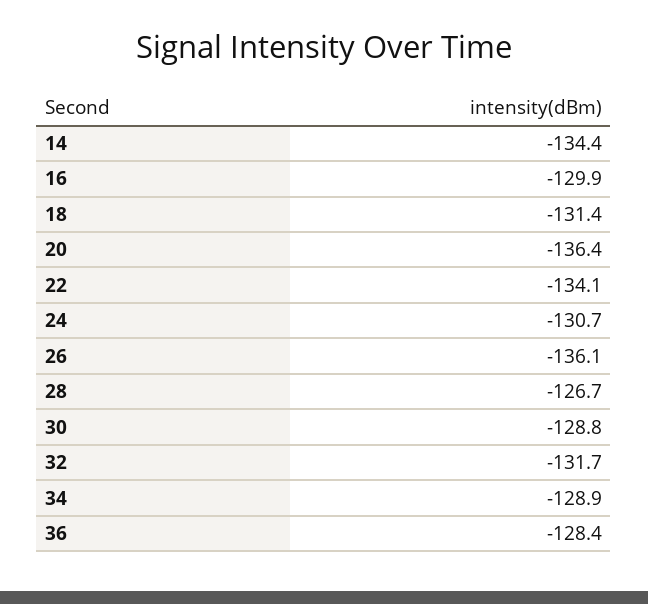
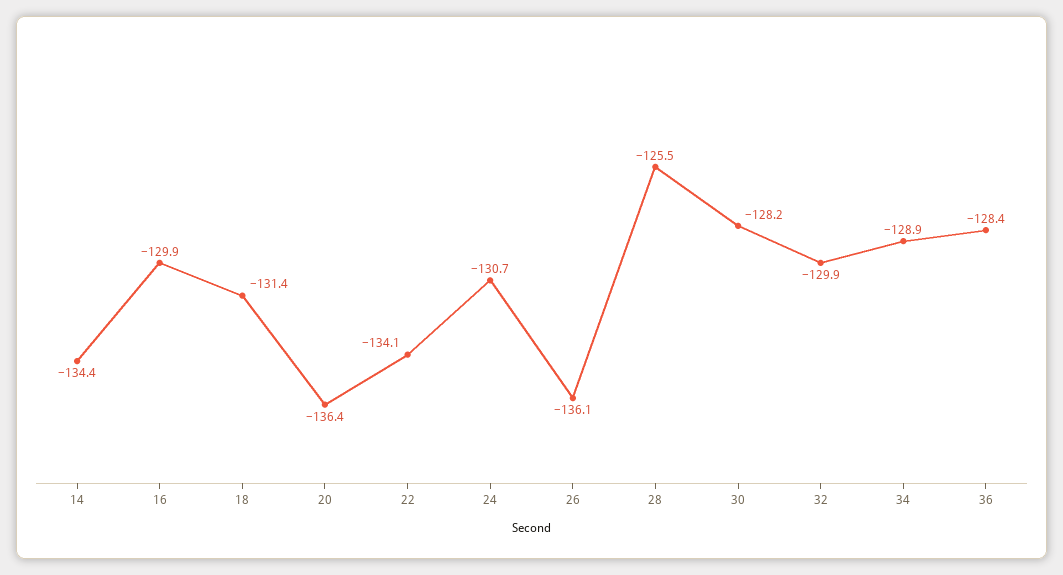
  {
    "14": -134.4,
    "16": -129.9,
    "18": -131.4,
    "20": -136.4,
    "22": -134.1,
    "24": -130.7,
    "26": -136.1,
-   "28": -126.7,
+   "28": -125.5,
-   "30": -128.8,
+   "30": -128.2,
-   "32": -131.7,
+   "32": -129.9,
    "34": -128.9,
    "36": -128.4
  }

